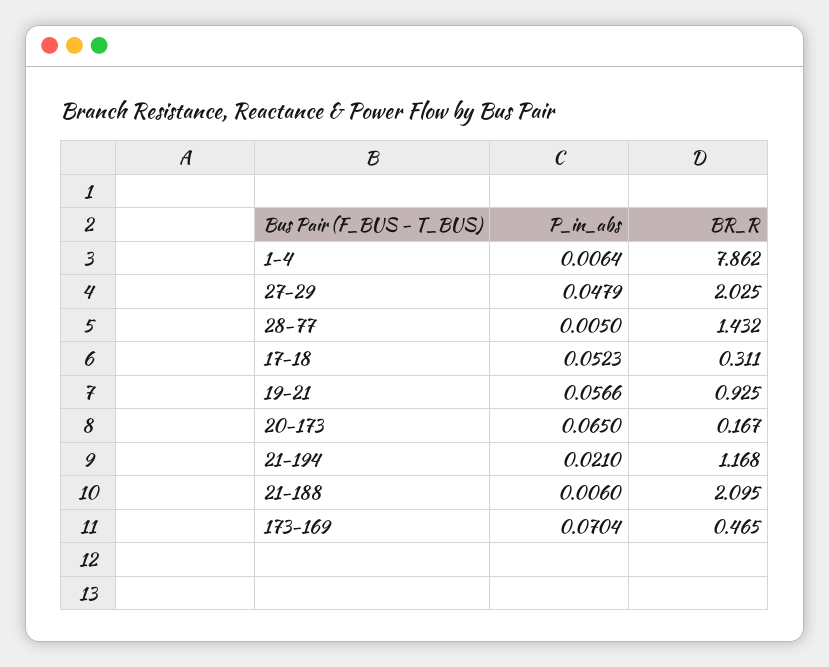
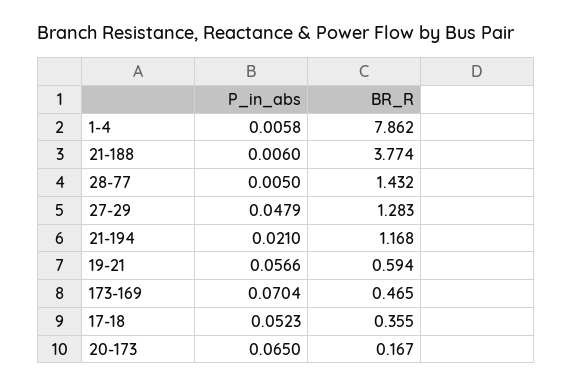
  {
    "P_in_abs": {
-     "1-4": 0.0064,
+     "1-4": 0.0058,
      "27-29": 0.0479,
      "28-77": 0.005,
      "17-18": 0.0523,
      "19-21": 0.0566,
      "20-173": 0.065,
      "21-194": 0.021,
      "21-188": 0.006,
      "173-169": 0.0704
    },
    "BR_R": {
      "1-4": 7.862,
-     "27-29": 2.025,
+     "27-29": 1.283,
      "28-77": 1.432,
-     "17-18": 0.311,
+     "17-18": 0.355,
-     "19-21": 0.925,
+     "19-21": 0.594,
      "20-173": 0.167,
      "21-194": 1.168,
-     "21-188": 2.095,
+     "21-188": 3.774,
      "173-169": 0.465
    }
  }

